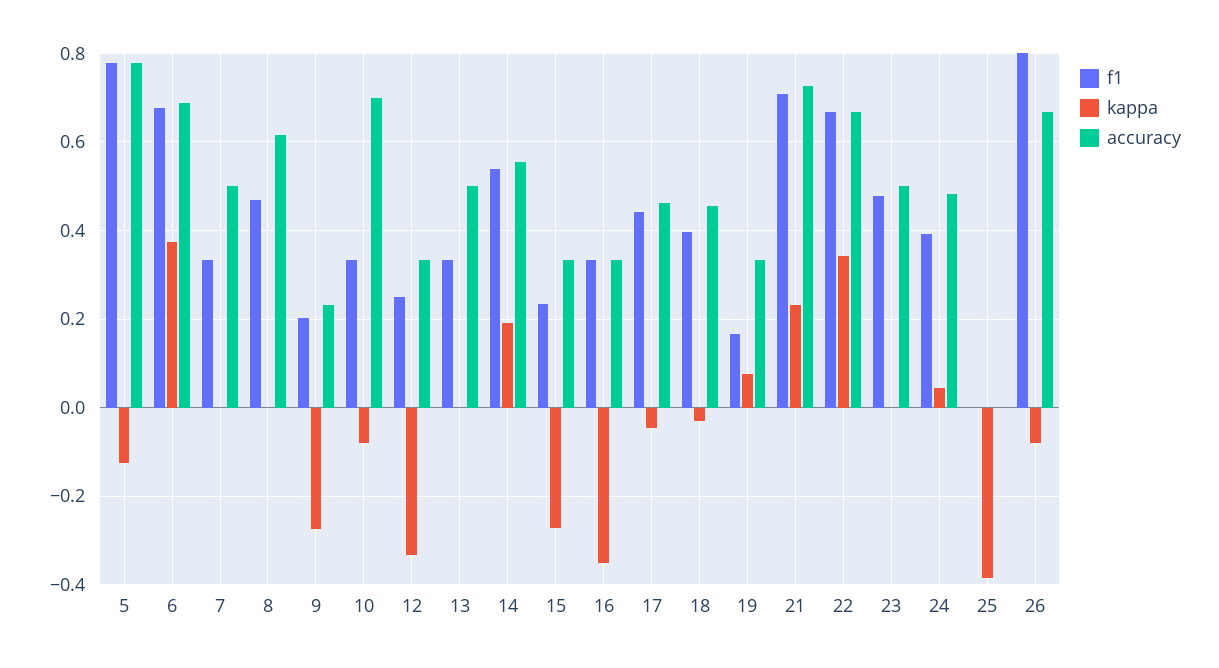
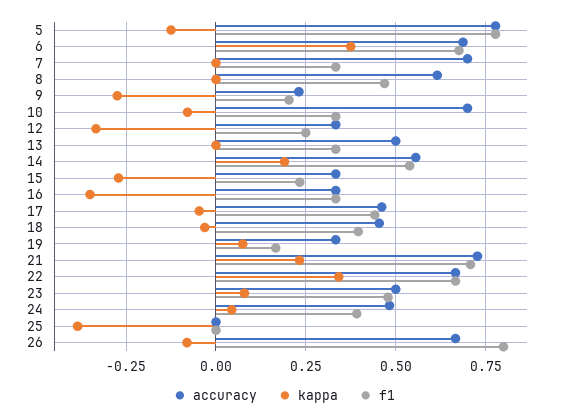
  {
    "f1": {
      "5": 0.78,
      "6": 0.68,
      "7": 0.34,
      "8": 0.46,
      "9": 0.2,
      "10": 0.34,
      "12": 0.26,
      "13": 0.34,
      "14": 0.54,
      "15": 0.24,
      "16": 0.34,
      "17": 0.44,
      "18": 0.4,
      "19": 0.16,
      "21": 0.7,
      "22": 0.66,
      "23": 0.48,
      "24": 0.4,
      "25": 0,
      "26": 0.8
    },
    "kappa": {
      "5": -0.12,
      "6": 0.38,
      "7": 0,
      "8": 0,
      "9": -0.28,
      "10": -0.08,
      "12": -0.34,
      "13": 0,
      "14": 0.2,
      "15": -0.28,
      "16": -0.36,
      "17": -0.04,
      "18": -0.04,
      "19": 0.08,
      "21": 0.24,
      "22": 0.34,
-     "23": 0,
+     "23": 0.075,
      "24": 0.04,
      "25": -0.38,
      "26": -0.08
    },
    "accuracy": {
      "5": 0.78,
      "6": 0.68,
-     "7": 0.5,
+     "7": 0.7,
      "8": 0.62,
      "9": 0.24,
      "10": 0.7,
      "12": 0.34,
      "13": 0.5,
      "14": 0.56,
      "15": 0.34,
      "16": 0.34,
      "17": 0.46,
      "18": 0.46,
      "19": 0.34,
      "21": 0.72,
      "22": 0.66,
      "23": 0.5,
      "24": 0.48,
      "25": 0,
      "26": 0.66
    }
  }

